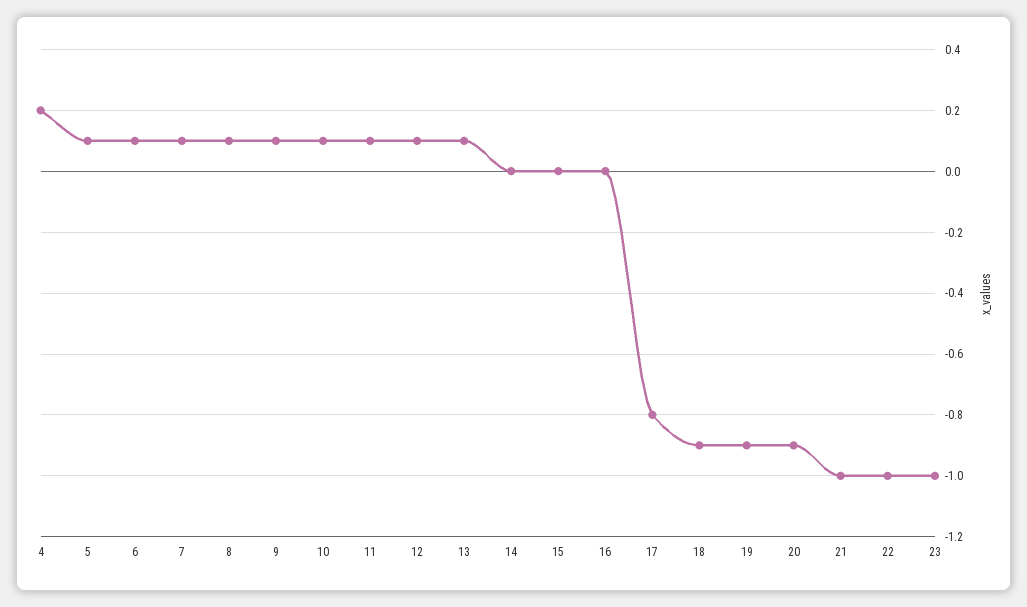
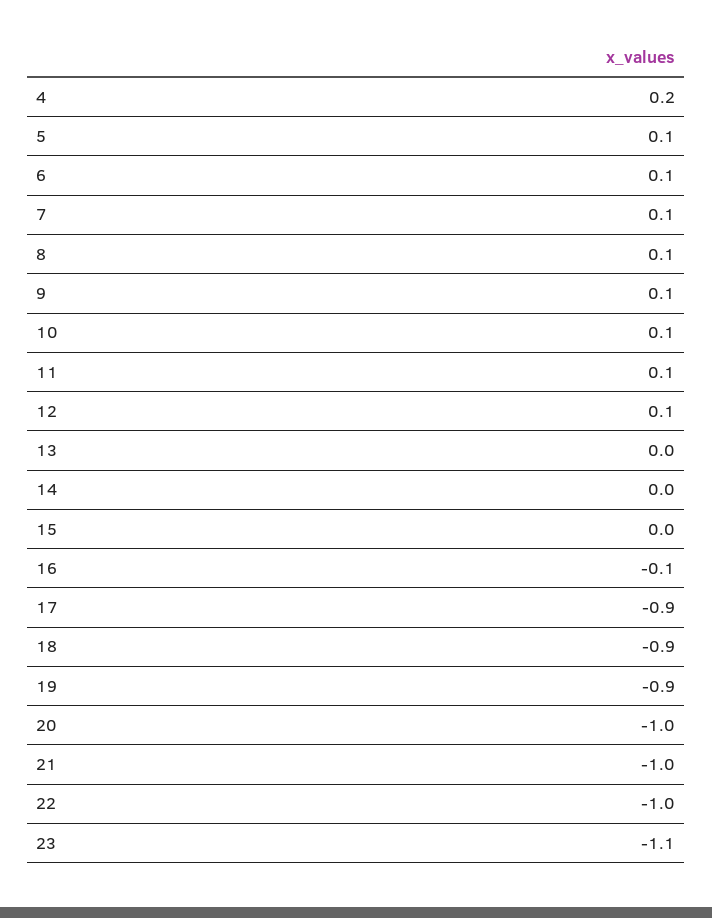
  {
    "4": 0.2,
    "5": 0.1,
    "6": 0.1,
    "7": 0.1,
    "8": 0.1,
    "9": 0.1,
    "10": 0.1,
    "11": 0.1,
    "12": 0.1,
-   "13": 0.1,
+   "13": 0,
    "14": 0,
    "15": 0,
-   "16": 0,
+   "16": -0.1,
-   "17": -0.8,
+   "17": -0.9,
    "18": -0.9,
    "19": -0.9,
-   "20": -0.9,
+   "20": -1,
    "21": -1,
    "22": -1,
-   "23": -1
+   "23": -1.1
  }

